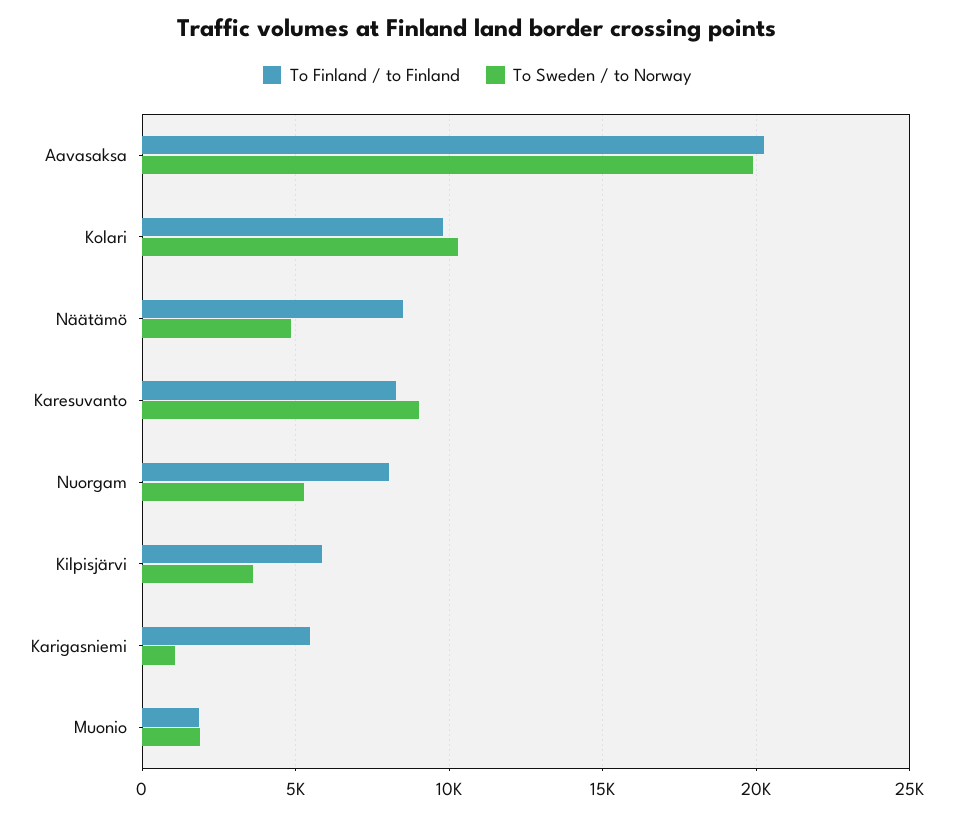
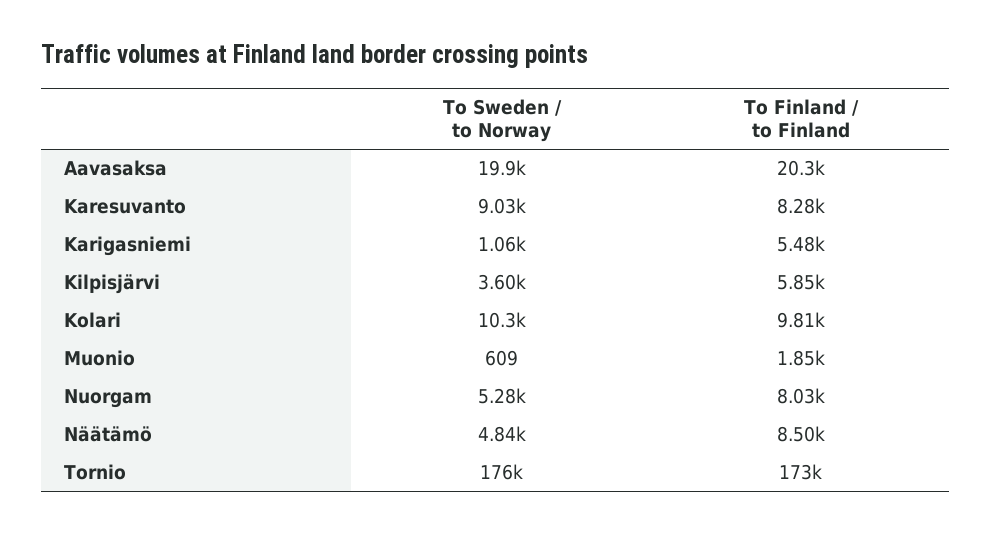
  {
    "To Finland / to Finland": {
      "Aavasaksa": 20300,
      "Kolari": 9810,
      "Näätämö": 8500,
      "Karesuvanto": 8280,
      "Nuorgam": 8030,
      "Kilpisjärvi": 5850,
      "Karigasniemi": 5480,
-     "Muonio": 1850
+     "Muonio": 1850,
+     "Tornio": 173000
    },
    "To Sweden / to Norway": {
      "Aavasaksa": 19900,
      "Kolari": 10300,
      "Näätämö": 4840,
      "Karesuvanto": 9030,
      "Nuorgam": 5280,
      "Kilpisjärvi": 3600,
      "Karigasniemi": 1060,
-     "Muonio": 2000
+     "Muonio": 609,
+     "Tornio": 176000
    }
  }

